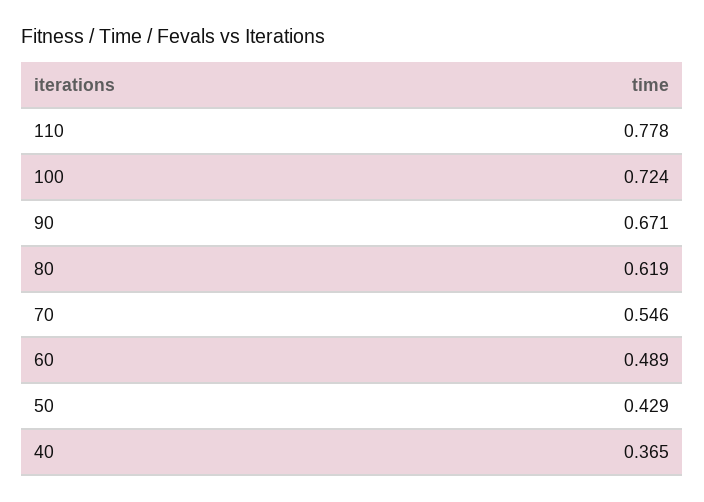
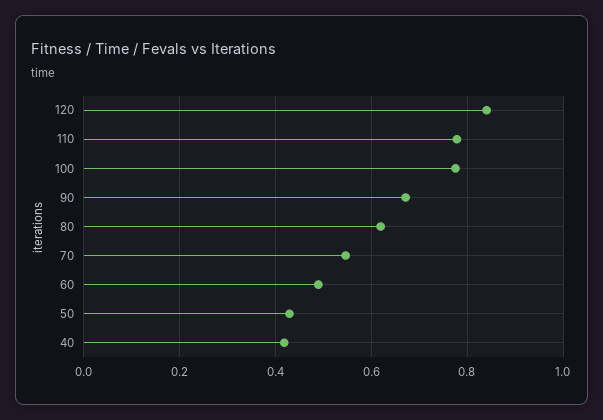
  {
    "110": 0.778,
-   "100": 0.724,
+   "100": 0.78,
    "90": 0.671,
    "80": 0.619,
    "70": 0.546,
    "60": 0.489,
    "50": 0.429,
-   "40": 0.365
+   "40": 0.42,
+   "120": 0.84
  }

